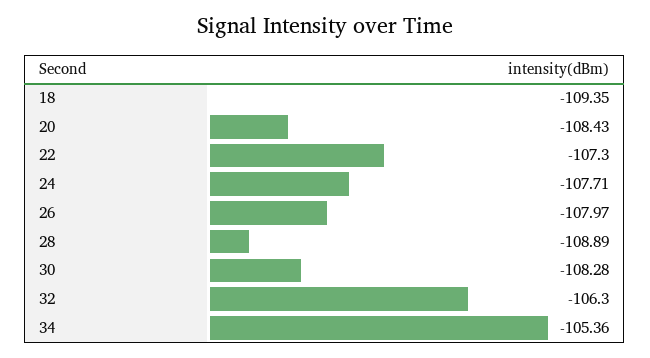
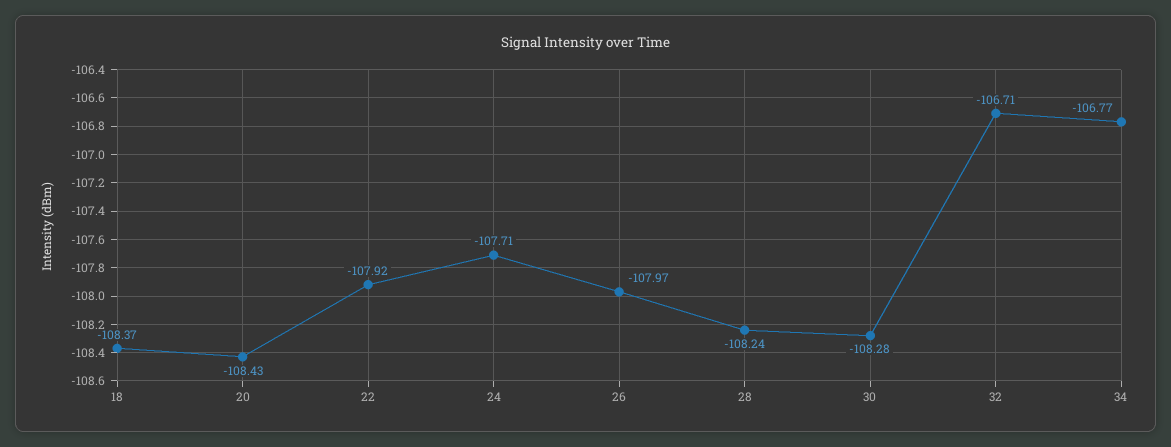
  {
-   "18": -109.35,
+   "18": -108.37,
    "20": -108.43,
-   "22": -107.3,
+   "22": -107.92,
    "24": -107.71,
    "26": -107.97,
-   "28": -108.89,
+   "28": -108.24,
    "30": -108.28,
-   "32": -106.3,
+   "32": -106.71,
-   "34": -105.36
+   "34": -106.77
  }

